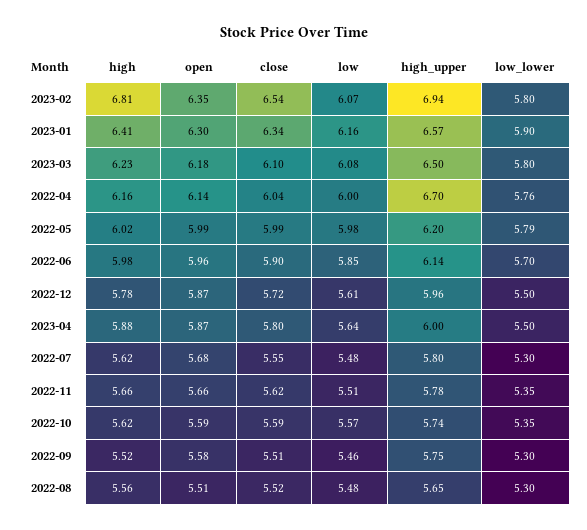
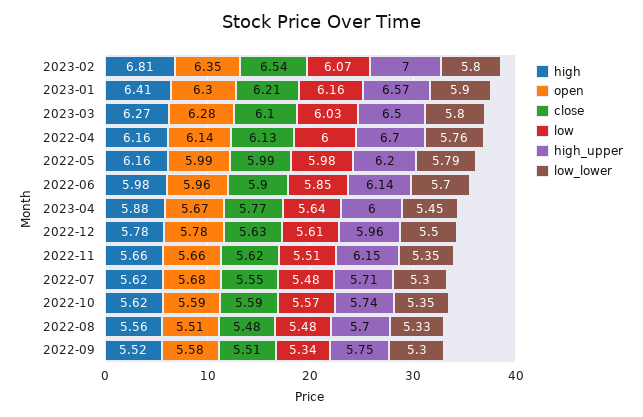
  {
    "high": {
      "2023-02": 6.81,
      "2023-01": 6.41,
-     "2023-03": 6.23,
+     "2023-03": 6.27,
      "2022-04": 6.16,
-     "2022-05": 6.02,
+     "2022-05": 6.16,
      "2022-06": 5.98,
      "2022-12": 5.78,
      "2023-04": 5.88,
      "2022-07": 5.62,
      "2022-11": 5.66,
      "2022-10": 5.62,
      "2022-09": 5.52,
      "2022-08": 5.56
    },
    "open": {
      "2023-02": 6.35,
      "2023-01": 6.3,
-     "2023-03": 6.18,
+     "2023-03": 6.28,
      "2022-04": 6.14,
      "2022-05": 5.99,
      "2022-06": 5.96,
-     "2022-12": 5.87,
+     "2022-12": 5.78,
-     "2023-04": 5.87,
+     "2023-04": 5.67,
      "2022-07": 5.68,
      "2022-11": 5.66,
      "2022-10": 5.59,
      "2022-09": 5.58,
      "2022-08": 5.51
    },
    "close": {
      "2023-02": 6.54,
-     "2023-01": 6.34,
+     "2023-01": 6.21,
      "2023-03": 6.1,
-     "2022-04": 6.04,
+     "2022-04": 6.13,
      "2022-05": 5.99,
      "2022-06": 5.9,
-     "2022-12": 5.72,
+     "2022-12": 5.63,
-     "2023-04": 5.8,
+     "2023-04": 5.77,
      "2022-07": 5.55,
      "2022-11": 5.62,
      "2022-10": 5.59,
      "2022-09": 5.51,
-     "2022-08": 5.52
+     "2022-08": 5.48
    },
    "low": {
      "2023-02": 6.07,
      "2023-01": 6.16,
-     "2023-03": 6.08,
+     "2023-03": 6.03,
      "2022-04": 6,
      "2022-05": 5.98,
      "2022-06": 5.85,
      "2022-12": 5.61,
      "2023-04": 5.64,
      "2022-07": 5.48,
      "2022-11": 5.51,
      "2022-10": 5.57,
-     "2022-09": 5.46,
+     "2022-09": 5.34,
      "2022-08": 5.48
    },
    "high_upper": {
-     "2023-02": 6.94,
+     "2023-02": 7,
      "2023-01": 6.57,
      "2023-03": 6.5,
      "2022-04": 6.7,
      "2022-05": 6.2,
      "2022-06": 6.14,
      "2022-12": 5.96,
      "2023-04": 6,
-     "2022-07": 5.8,
+     "2022-07": 5.71,
-     "2022-11": 5.78,
+     "2022-11": 6.15,
      "2022-10": 5.74,
      "2022-09": 5.75,
-     "2022-08": 5.65
+     "2022-08": 5.7
    },
    "low_lower": {
      "2023-02": 5.8,
      "2023-01": 5.9,
      "2023-03": 5.8,
      "2022-04": 5.76,
      "2022-05": 5.79,
      "2022-06": 5.7,
      "2022-12": 5.5,
-     "2023-04": 5.5,
+     "2023-04": 5.45,
      "2022-07": 5.3,
      "2022-11": 5.35,
      "2022-10": 5.35,
      "2022-09": 5.3,
-     "2022-08": 5.3
+     "2022-08": 5.33
    }
  }

